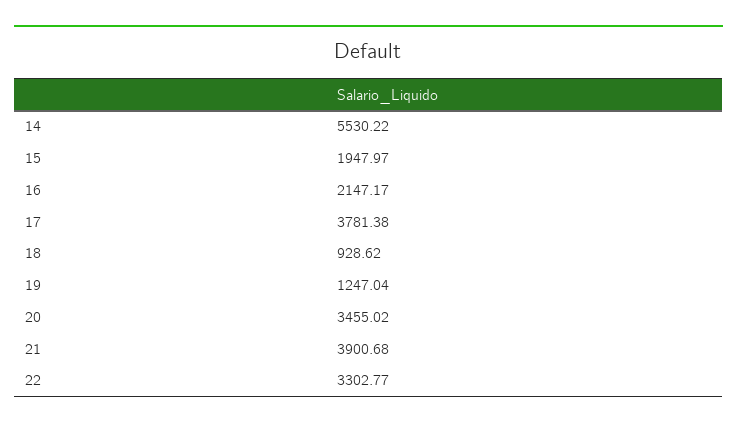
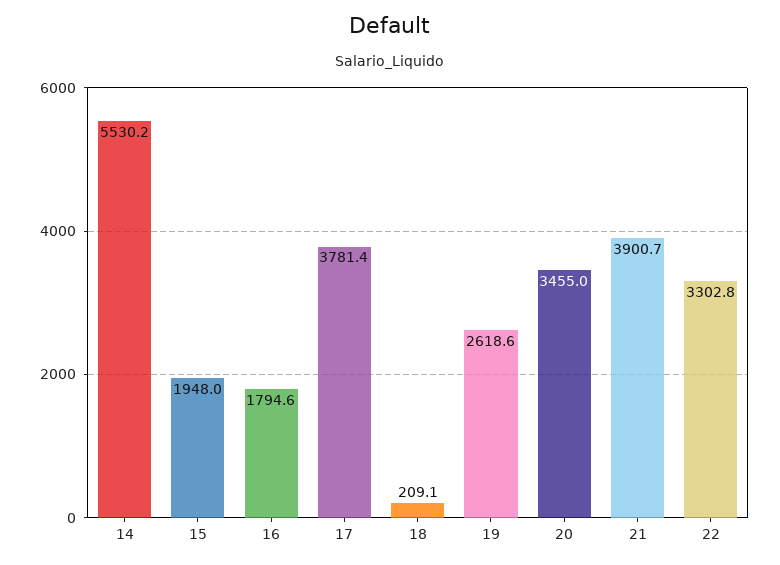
  {
    "14": 5530.22,
    "15": 1947.97,
-   "16": 2147.17,
+   "16": 1794.6,
    "17": 3781.38,
-   "18": 928.62,
+   "18": 209.1,
-   "19": 1247.04,
+   "19": 2618.6,
    "20": 3455.02,
    "21": 3900.68,
    "22": 3302.77
  }

